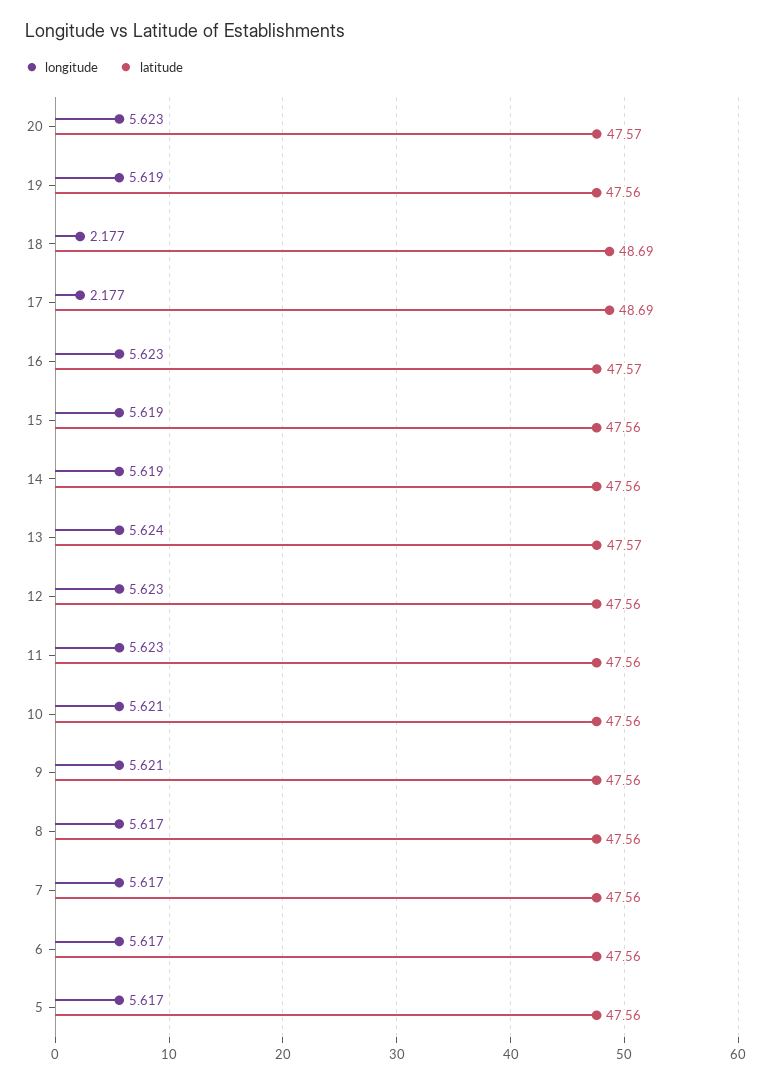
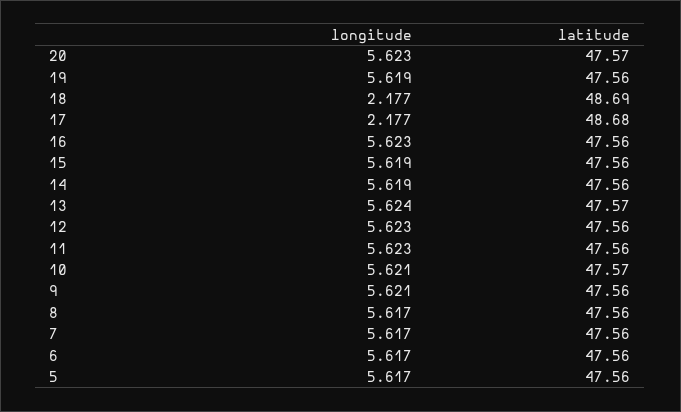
  {
    "longitude": {
      "20": 5.623,
      "19": 5.619,
      "18": 2.177,
      "17": 2.177,
      "16": 5.623,
      "15": 5.619,
      "14": 5.619,
      "13": 5.624,
      "12": 5.623,
      "11": 5.623,
      "10": 5.621,
      "9": 5.621,
      "8": 5.617,
      "7": 5.617,
      "6": 5.617,
      "5": 5.617
    },
    "latitude": {
      "20": 47.57,
      "19": 47.56,
      "18": 48.69,
-     "17": 48.69,
+     "17": 48.68,
-     "16": 47.57,
+     "16": 47.56,
      "15": 47.56,
      "14": 47.56,
      "13": 47.57,
      "12": 47.56,
      "11": 47.56,
-     "10": 47.56,
+     "10": 47.57,
      "9": 47.56,
      "8": 47.56,
      "7": 47.56,
      "6": 47.56,
      "5": 47.56
    }
  }

